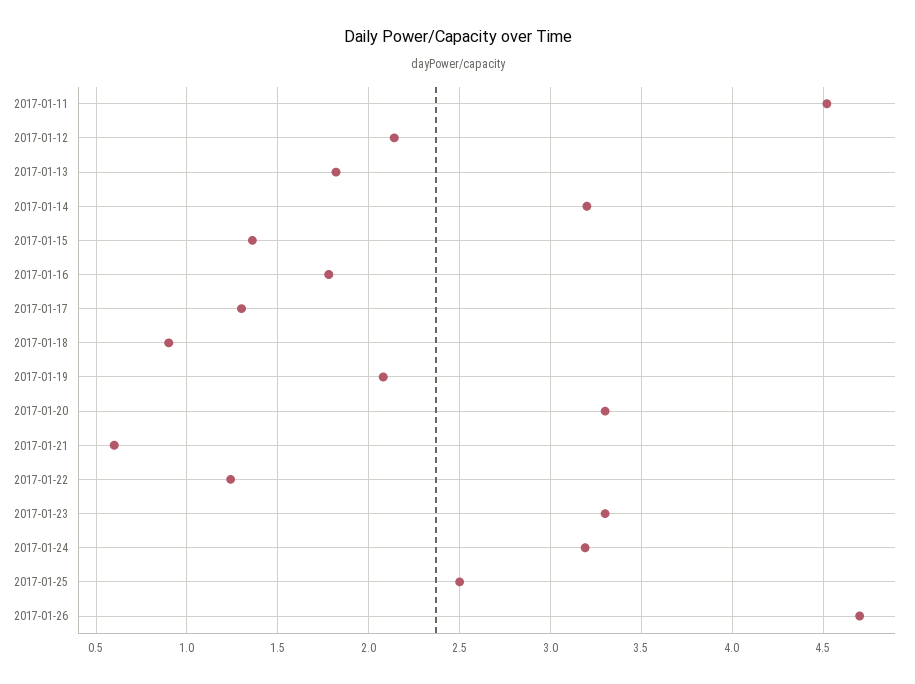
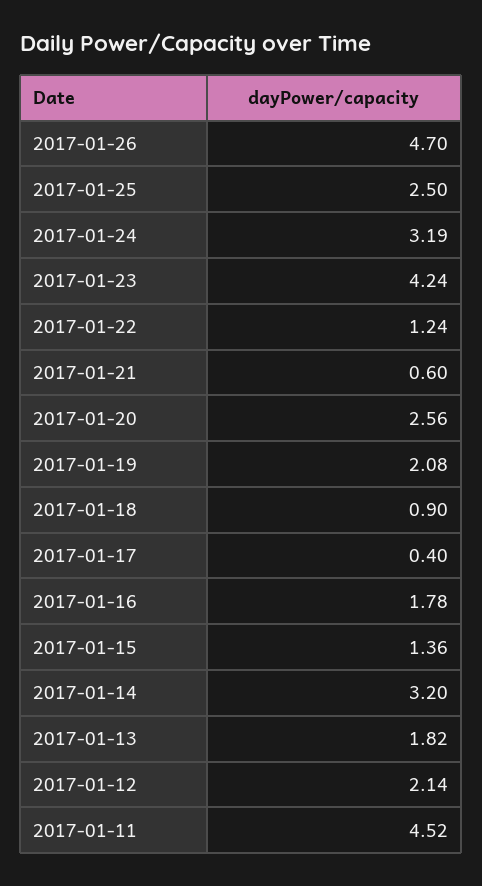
  {
    "2017-01-11": 4.52,
    "2017-01-12": 2.14,
    "2017-01-13": 1.82,
    "2017-01-14": 3.2,
    "2017-01-15": 1.36,
    "2017-01-16": 1.78,
-   "2017-01-17": 1.3,
+   "2017-01-17": 0.4,
    "2017-01-18": 0.9,
    "2017-01-19": 2.08,
-   "2017-01-20": 3.3,
+   "2017-01-20": 2.56,
    "2017-01-21": 0.6,
    "2017-01-22": 1.24,
-   "2017-01-23": 3.3,
+   "2017-01-23": 4.24,
    "2017-01-24": 3.19,
    "2017-01-25": 2.5,
    "2017-01-26": 4.7
  }

